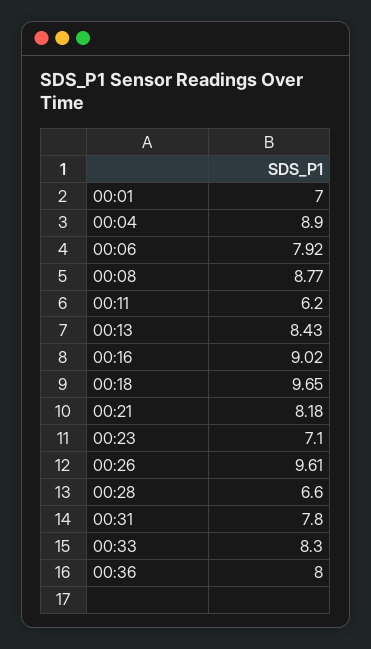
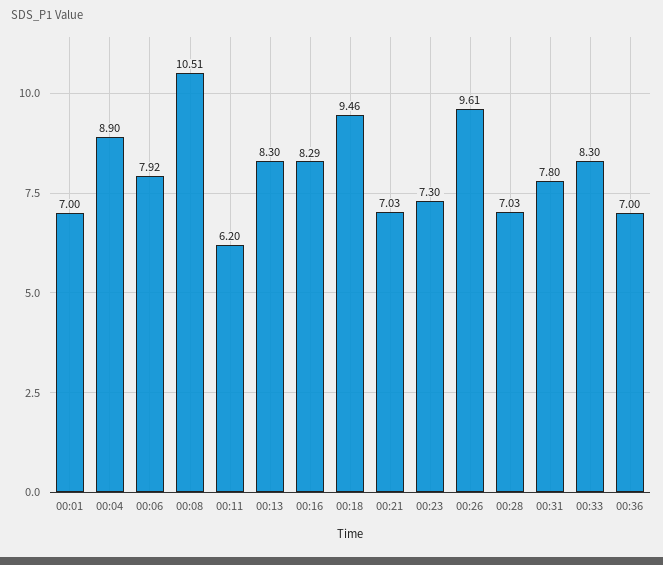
  {
    "00:01": 7,
    "00:04": 8.9,
    "00:06": 7.92,
-   "00:08": 8.77,
+   "00:08": 10.51,
    "00:11": 6.2,
-   "00:13": 8.43,
+   "00:13": 8.3,
-   "00:16": 9.02,
+   "00:16": 8.29,
-   "00:18": 9.65,
+   "00:18": 9.46,
-   "00:21": 8.18,
+   "00:21": 7.03,
-   "00:23": 7.1,
+   "00:23": 7.3,
    "00:26": 9.61,
-   "00:28": 6.6,
+   "00:28": 7.03,
    "00:31": 7.8,
    "00:33": 8.3,
-   "00:36": 8
+   "00:36": 7
  }

